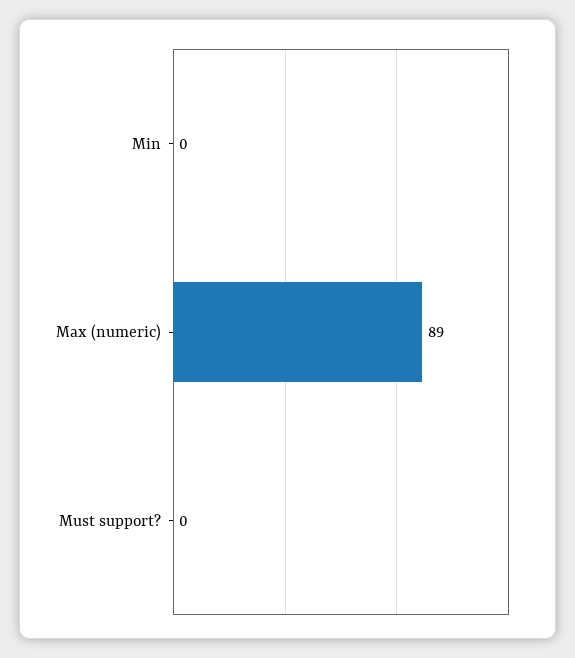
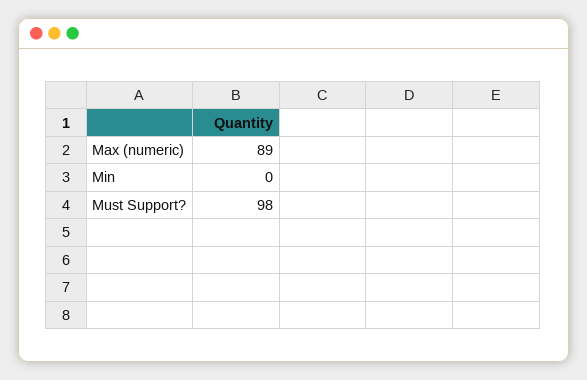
  {
    "Min": 0,
    "Max (numeric)": 89,
-   "Must support?": 0
+   "Must support?": 98
  }

